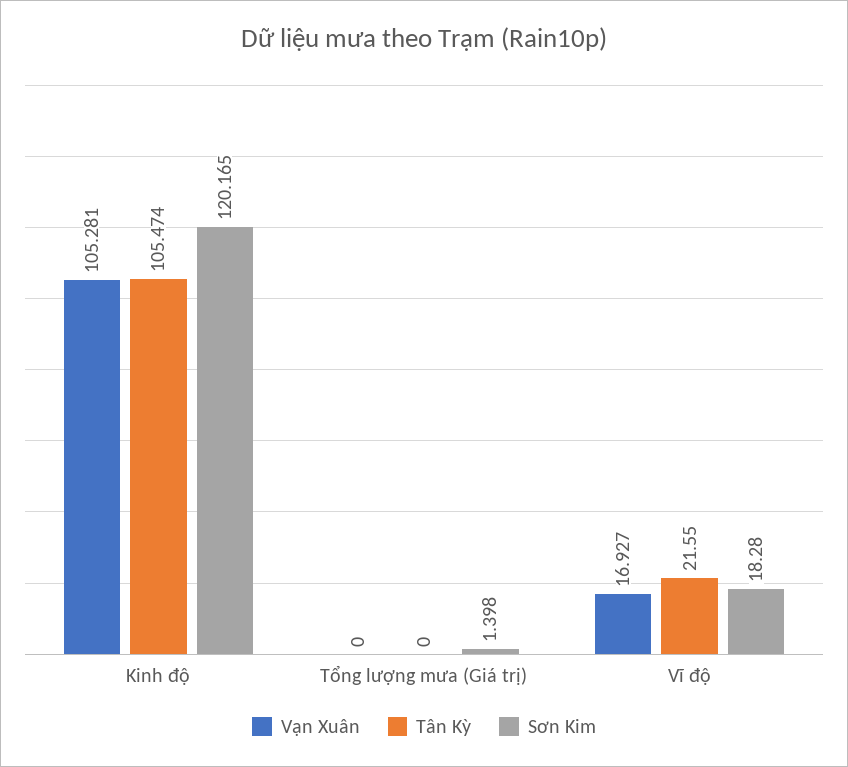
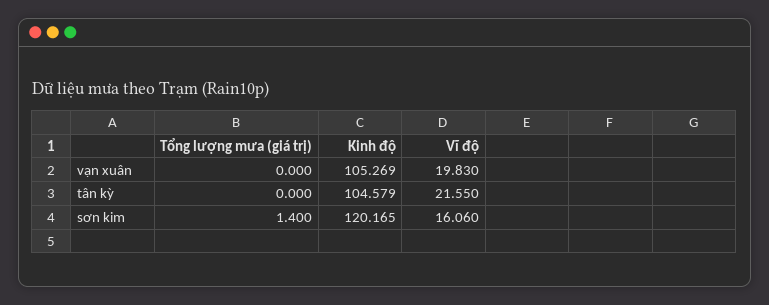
  {
    "Vạn Xuân": {
-     "Kinh độ": 105.281,
+     "Kinh độ": 105.269,
      "Tổng lượng mưa (Giá trị)": 0,
-     "Vĩ độ": 16.927
+     "Vĩ độ": 19.83
    },
    "Tân Kỳ": {
-     "Kinh độ": 105.474,
+     "Kinh độ": 104.579,
      "Tổng lượng mưa (Giá trị)": 0,
      "Vĩ độ": 21.55
    },
    "Sơn Kim": {
      "Kinh độ": 120.165,
-     "Tổng lượng mưa (Giá trị)": 1.398,
+     "Tổng lượng mưa (Giá trị)": 1.4,
-     "Vĩ độ": 18.28
+     "Vĩ độ": 16.06
    }
  }

